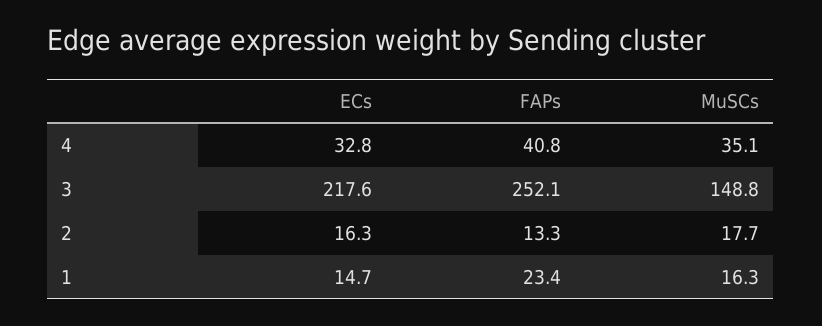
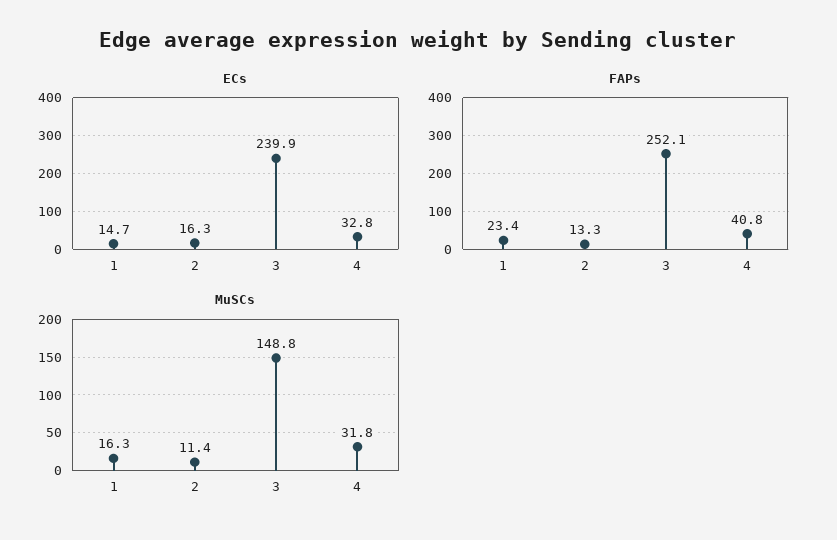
  {
    "ECs": {
      "4": 32.8,
-     "3": 217.6,
+     "3": 239.9,
      "2": 16.3,
      "1": 14.7
    },
    "FAPs": {
      "4": 40.8,
      "3": 252.1,
      "2": 13.3,
      "1": 23.4
    },
    "MuSCs": {
-     "4": 35.1,
+     "4": 31.8,
      "3": 148.8,
-     "2": 17.7,
+     "2": 11.4,
      "1": 16.3
    }
  }

